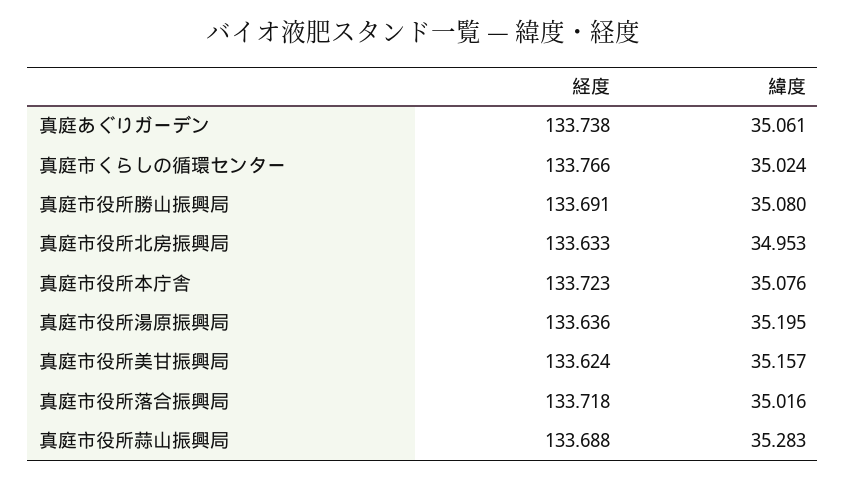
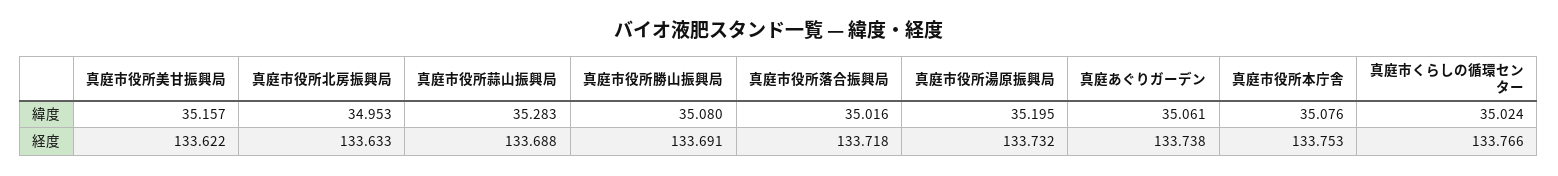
  {
    "経度": {
      "真庭あぐりガーデン": 133.738,
      "真庭市くらしの循環センター": 133.766,
      "真庭市役所勝山振興局": 133.691,
      "真庭市役所北房振興局": 133.633,
-     "真庭市役所本庁舎": 133.723,
+     "真庭市役所本庁舎": 133.753,
-     "真庭市役所湯原振興局": 133.636,
+     "真庭市役所湯原振興局": 133.732,
-     "真庭市役所美甘振興局": 133.624,
+     "真庭市役所美甘振興局": 133.622,
      "真庭市役所落合振興局": 133.718,
      "真庭市役所蒜山振興局": 133.688
    },
    "緯度": {
      "真庭あぐりガーデン": 35.061,
      "真庭市くらしの循環センター": 35.024,
      "真庭市役所勝山振興局": 35.08,
      "真庭市役所北房振興局": 34.953,
      "真庭市役所本庁舎": 35.076,
      "真庭市役所湯原振興局": 35.195,
      "真庭市役所美甘振興局": 35.157,
      "真庭市役所落合振興局": 35.016,
      "真庭市役所蒜山振興局": 35.283
    }
  }

